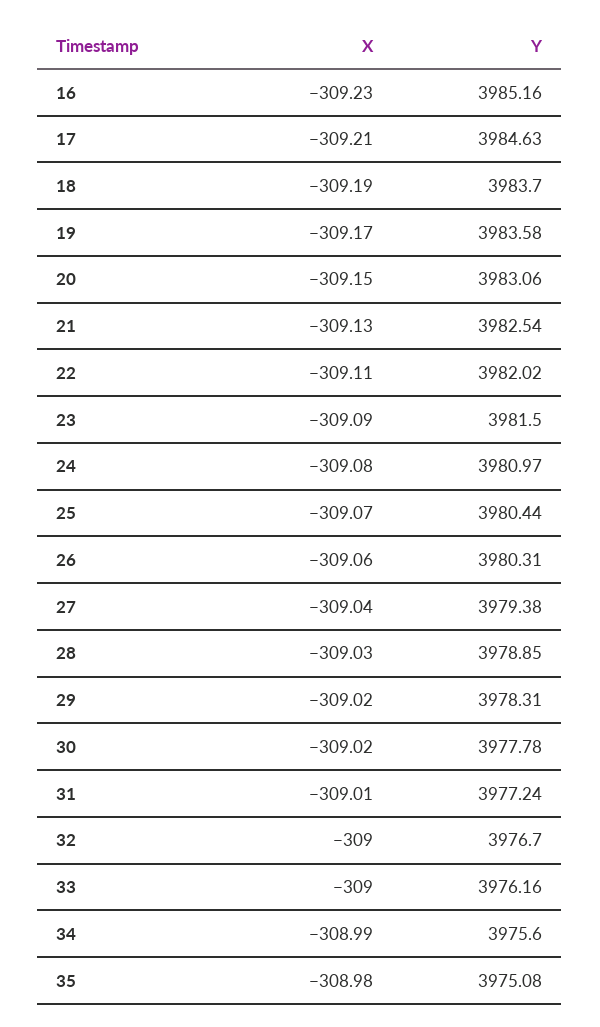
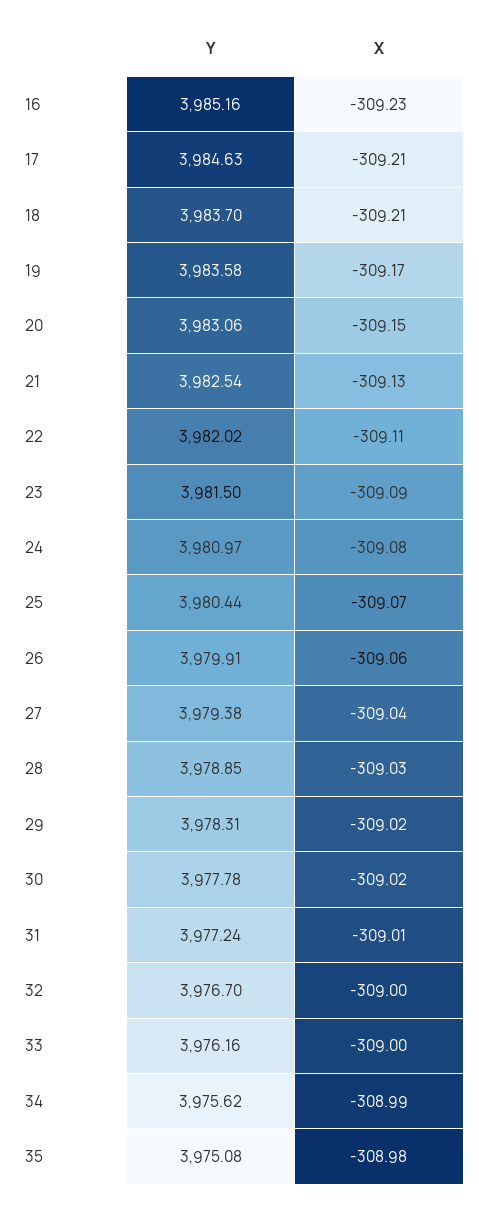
  {
    "X": {
      "16": -309.23,
      "17": -309.21,
-     "18": -309.19,
+     "18": -309.21,
      "19": -309.17,
      "20": -309.15,
      "21": -309.13,
      "22": -309.11,
      "23": -309.09,
      "24": -309.08,
      "25": -309.07,
      "26": -309.06,
      "27": -309.04,
      "28": -309.03,
      "29": -309.02,
      "30": -309.02,
      "31": -309.01,
      "32": -309,
      "33": -309,
      "34": -308.99,
      "35": -308.98
    },
    "Y": {
      "16": 3985.16,
      "17": 3984.63,
      "18": 3983.7,
      "19": 3983.58,
      "20": 3983.06,
      "21": 3982.54,
      "22": 3982.02,
      "23": 3981.5,
      "24": 3980.97,
      "25": 3980.44,
-     "26": 3980.31,
+     "26": 3979.91,
      "27": 3979.38,
      "28": 3978.85,
      "29": 3978.31,
      "30": 3977.78,
      "31": 3977.24,
      "32": 3976.7,
      "33": 3976.16,
-     "34": 3975.6,
+     "34": 3975.62,
      "35": 3975.08
    }
  }

